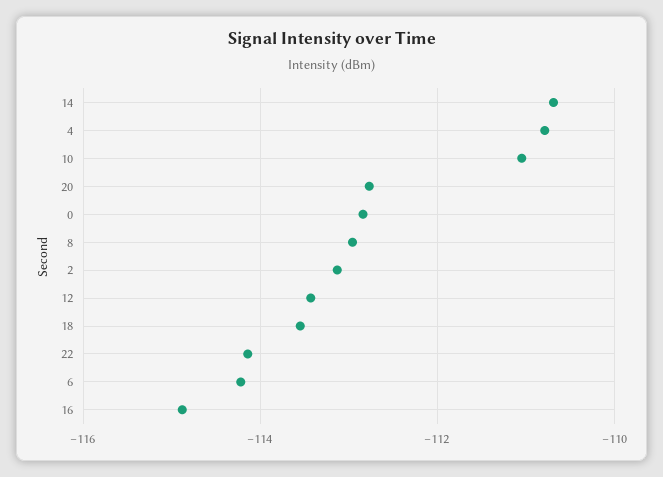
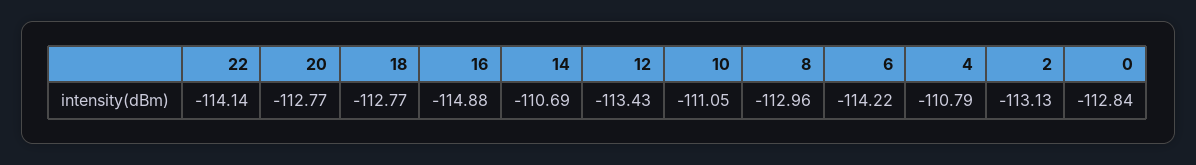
  {
    "14": -110.69,
    "4": -110.79,
    "10": -111.05,
    "20": -112.77,
    "0": -112.84,
    "8": -112.96,
    "2": -113.13,
    "12": -113.43,
-   "18": -113.6,
+   "18": -112.77,
    "22": -114.14,
    "6": -114.22,
    "16": -114.88
  }

